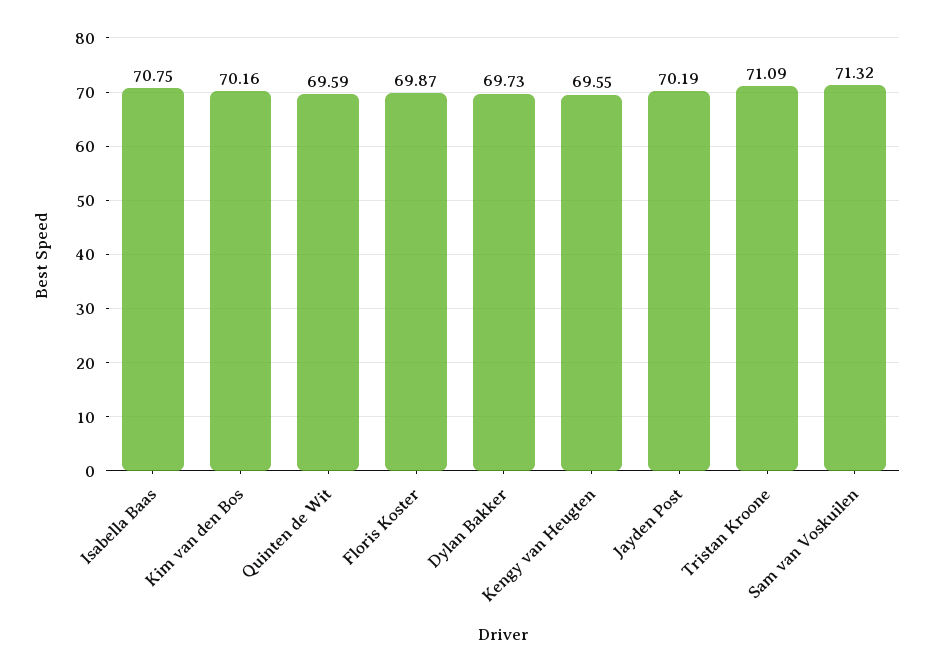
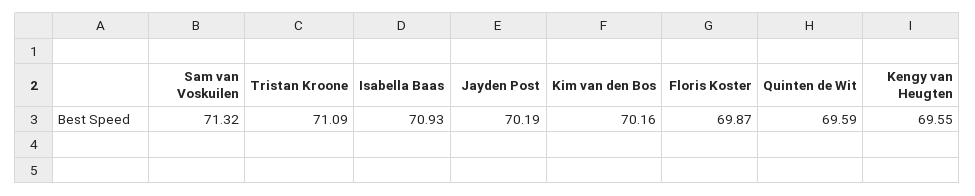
  {
-   "Isabella Baas": 70.75,
+   "Isabella Baas": 70.93,
    "Kim van den Bos": 70.16,
    "Quinten de Wit": 69.59,
    "Floris Koster": 69.87,
-   "Dylan Bakker": 69.73,
    "Kengy van Heugten": 69.55,
    "Jayden Post": 70.19,
    "Tristan Kroone": 71.09,
    "Sam van Voskuilen": 71.32
  }

